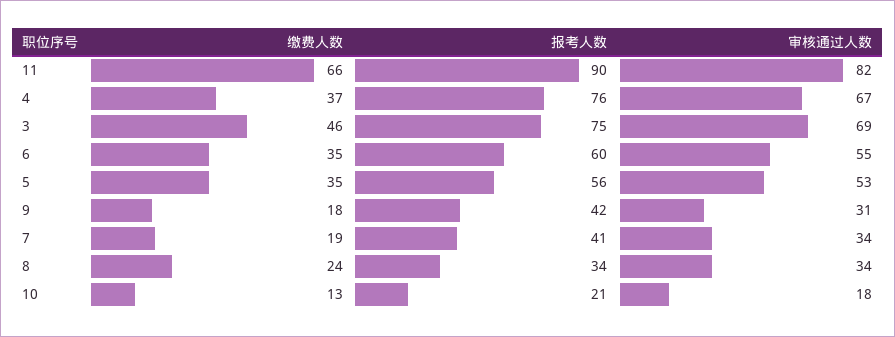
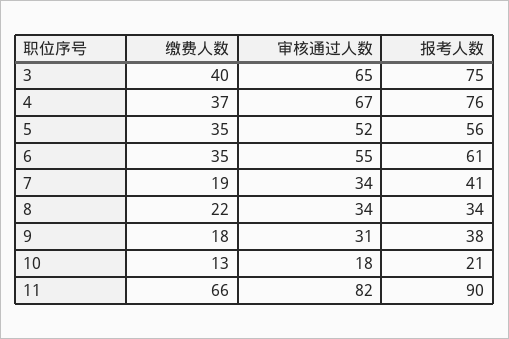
  {
    "缴费人数": {
      "11": 66,
      "4": 37,
-     "3": 46,
+     "3": 40,
      "6": 35,
      "5": 35,
      "9": 18,
      "7": 19,
-     "8": 24,
+     "8": 22,
      "10": 13
    },
    "报考人数": {
      "11": 90,
      "4": 76,
      "3": 75,
-     "6": 60,
+     "6": 61,
      "5": 56,
-     "9": 42,
+     "9": 38,
      "7": 41,
      "8": 34,
      "10": 21
    },
    "审核通过人数": {
      "11": 82,
      "4": 67,
-     "3": 69,
+     "3": 65,
      "6": 55,
-     "5": 53,
+     "5": 52,
      "9": 31,
      "7": 34,
      "8": 34,
      "10": 18
    }
  }

